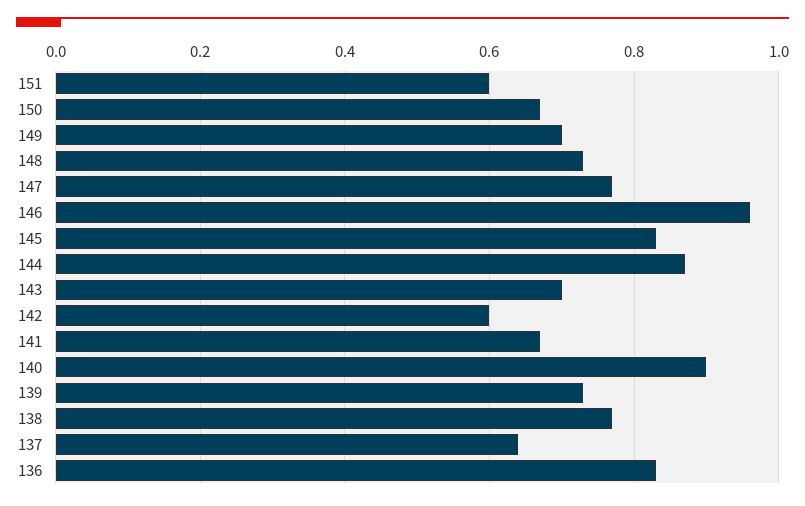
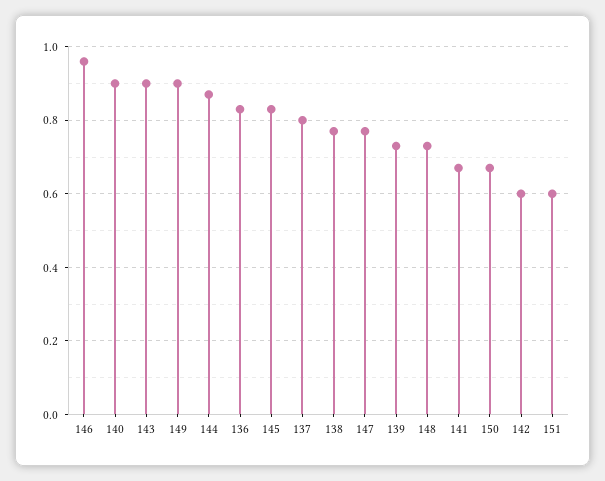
  {
    "151": 0.6,
    "150": 0.65,
-   "149": 0.7,
+   "149": 0.9,
    "148": 0.75,
    "147": 0.75,
    "146": 0.95,
    "145": 0.85,
    "144": 0.85,
-   "143": 0.7,
+   "143": 0.9,
    "142": 0.6,
    "141": 0.65,
    "140": 0.9,
    "139": 0.75,
    "138": 0.75,
-   "137": 0.65,
+   "137": 0.8,
    "136": 0.85
  }

